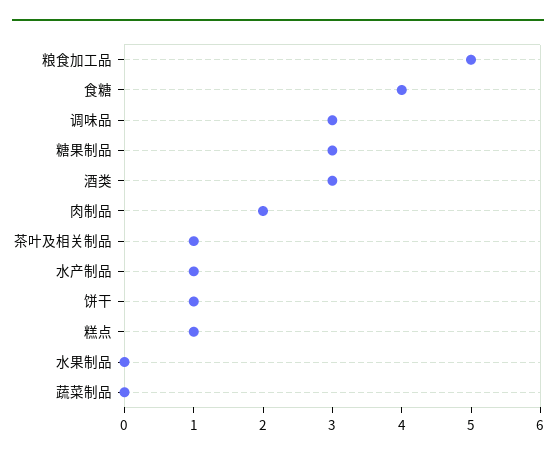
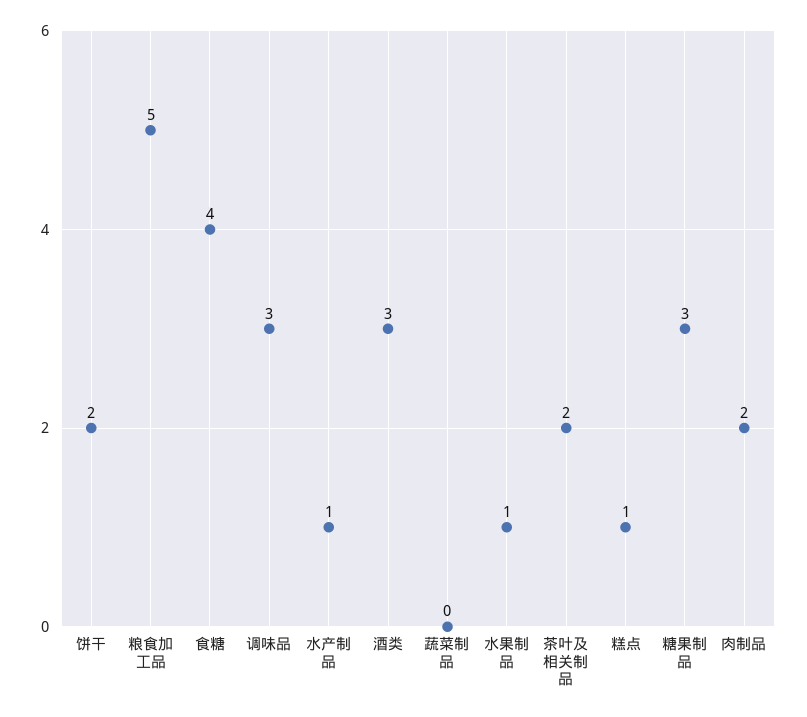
  {
    "粮食加工品": 5,
    "食糖": 4,
    "调味品": 3,
    "糖果制品": 3,
    "酒类": 3,
    "肉制品": 2,
-   "茶叶及相关制品": 1,
+   "茶叶及相关制品": 2,
    "水产制品": 1,
-   "饼干": 1,
+   "饼干": 2,
    "糕点": 1,
-   "水果制品": 0,
+   "水果制品": 1,
    "蔬菜制品": 0
  }

